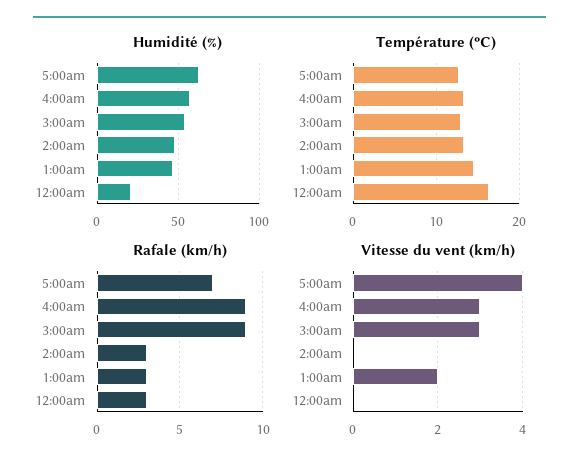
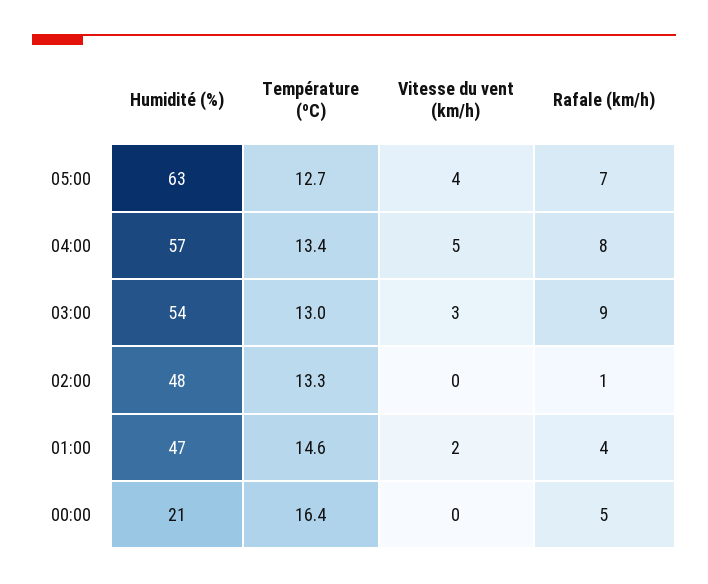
  {
    "Humidité (%)": {
      "5:00am": 63,
      "4:00am": 57,
      "3:00am": 54,
      "2:00am": 48,
      "1:00am": 47,
      "12:00am": 21
    },
    "Température (ºC)": {
      "5:00am": 12.7,
      "4:00am": 13.4,
      "3:00am": 13,
      "2:00am": 13.3,
      "1:00am": 14.6,
      "12:00am": 16.4
    },
    "Rafale (km/h)": {
      "5:00am": 7,
-     "4:00am": 9,
+     "4:00am": 8,
      "3:00am": 9,
-     "2:00am": 3,
+     "2:00am": 1,
-     "1:00am": 3,
+     "1:00am": 4,
-     "12:00am": 3
+     "12:00am": 5
    },
    "Vitesse du vent (km/h)": {
      "5:00am": 4,
-     "4:00am": 3,
+     "4:00am": 5,
      "3:00am": 3,
      "2:00am": 0,
      "1:00am": 2,
      "12:00am": 0
    }
  }

